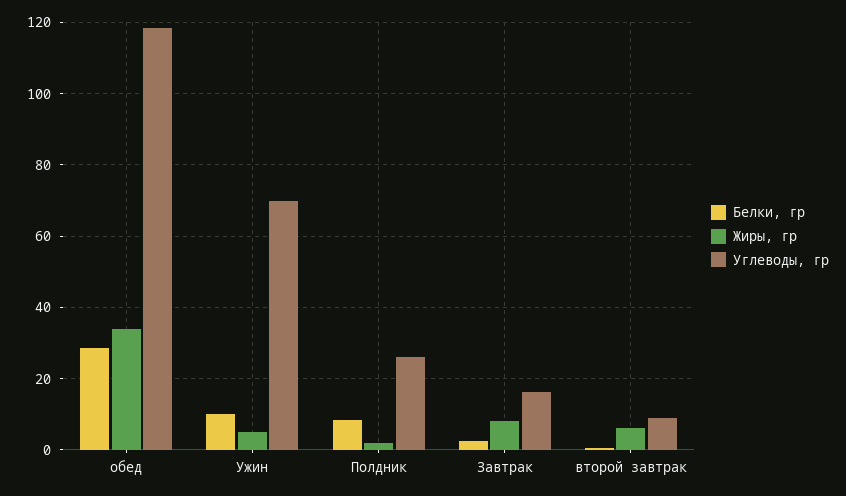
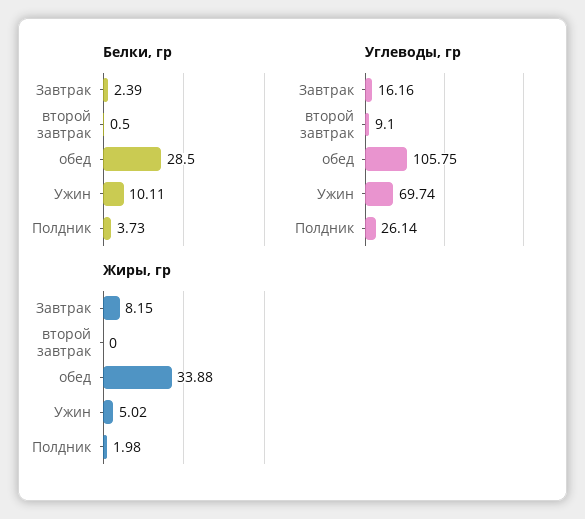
  {
    "Белки, гр": {
      "обед": 28.5,
      "Ужин": 10.11,
-     "Полдник": 8,
+     "Полдник": 3.73,
      "Завтрак": 2.39,
      "второй завтрак": 0.5
    },
    "Жиры, гр": {
      "обед": 33.88,
      "Ужин": 5.02,
      "Полдник": 1.98,
      "Завтрак": 8.15,
-     "второй завтрак": 6
+     "второй завтрак": 0
    },
    "Углеводы, гр": {
-     "обед": 118,
+     "обед": 105.75,
      "Ужин": 69.74,
      "Полдник": 26.14,
      "Завтрак": 16.16,
      "второй завтрак": 9.1
    }
  }

